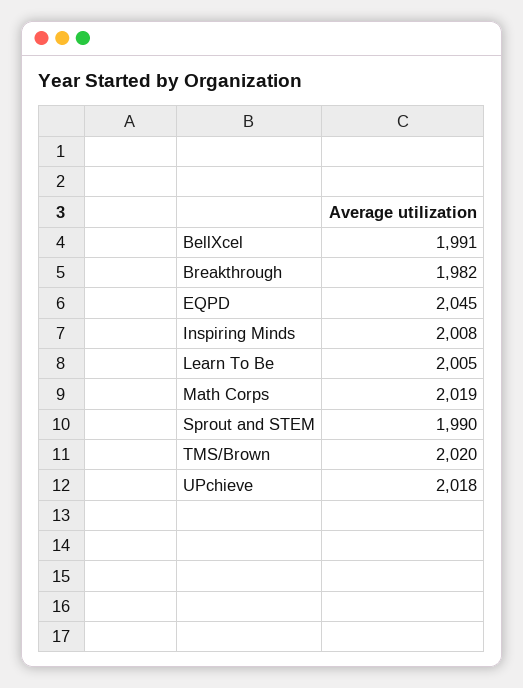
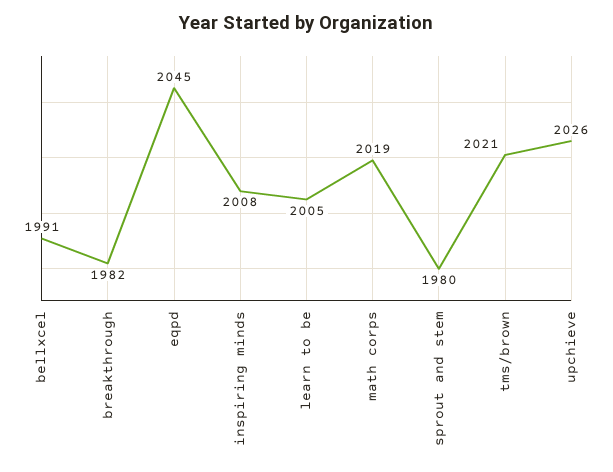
  {
    "BellXcel": 1991,
    "Breakthrough": 1982,
    "EQPD": 2045,
    "Inspiring Minds": 2008,
    "Learn To Be": 2005,
    "Math Corps": 2019,
-   "Sprout and STEM": 1990,
+   "Sprout and STEM": 1980,
-   "TMS/Brown": 2020,
+   "TMS/Brown": 2021,
-   "UPchieve": 2018
+   "UPchieve": 2026
  }

